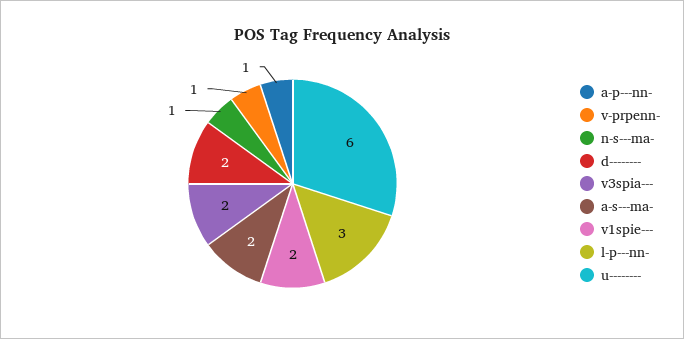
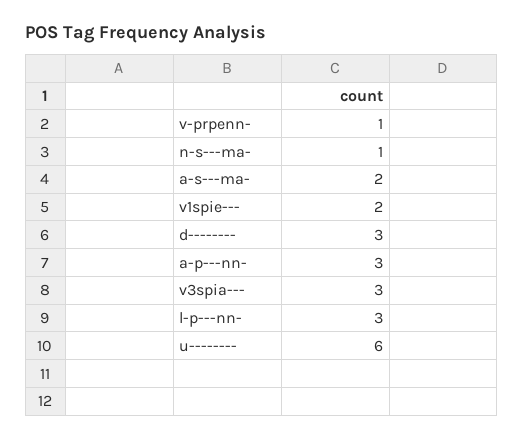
  {
-   "a-p---nn-": 1,
+   "a-p---nn-": 3,
    "v-prpenn-": 1,
    "n-s---ma-": 1,
-   "d--------": 2,
+   "d--------": 3,
-   "v3spia---": 2,
+   "v3spia---": 3,
    "a-s---ma-": 2,
    "v1spie---": 2,
    "l-p---nn-": 3,
    "u--------": 6
  }

